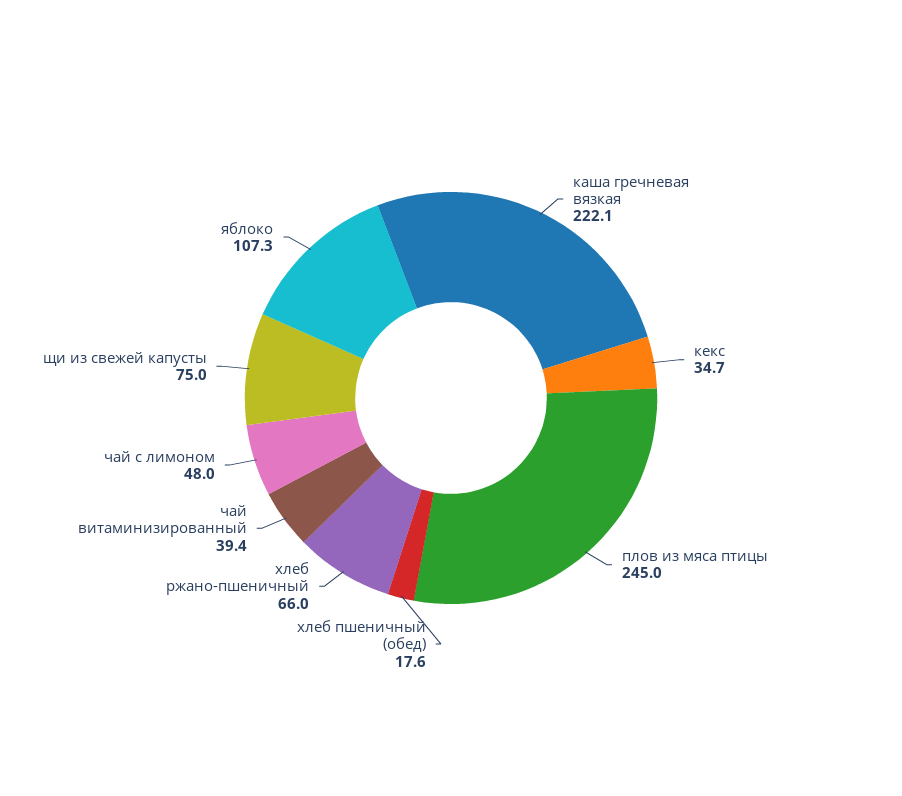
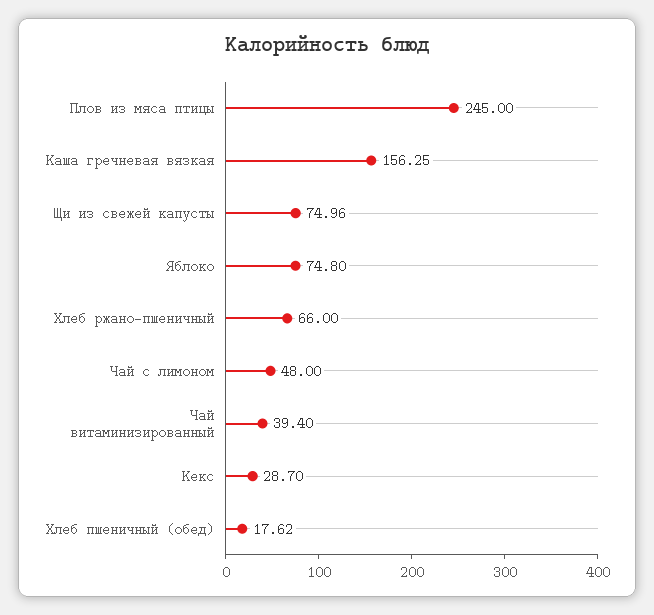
  {
-   "каша гречневая вязкая": 222.1,
+   "каша гречневая вязкая": 156.25,
-   "кекс": 34.7,
+   "кекс": 28.7,
    "плов из мяса птицы": 245,
    "хлеб пшеничный (обед)": 17.62,
    "хлеб ржано-пшеничный": 66,
    "чай витаминизированный": 39.4,
    "чай с лимоном": 48,
    "щи из свежей капусты": 74.96,
-   "яблоко": 107.3
+   "яблоко": 74.8
  }

